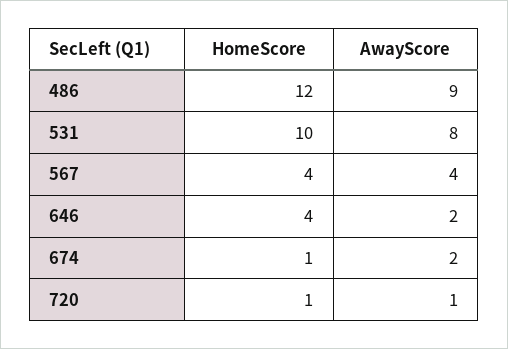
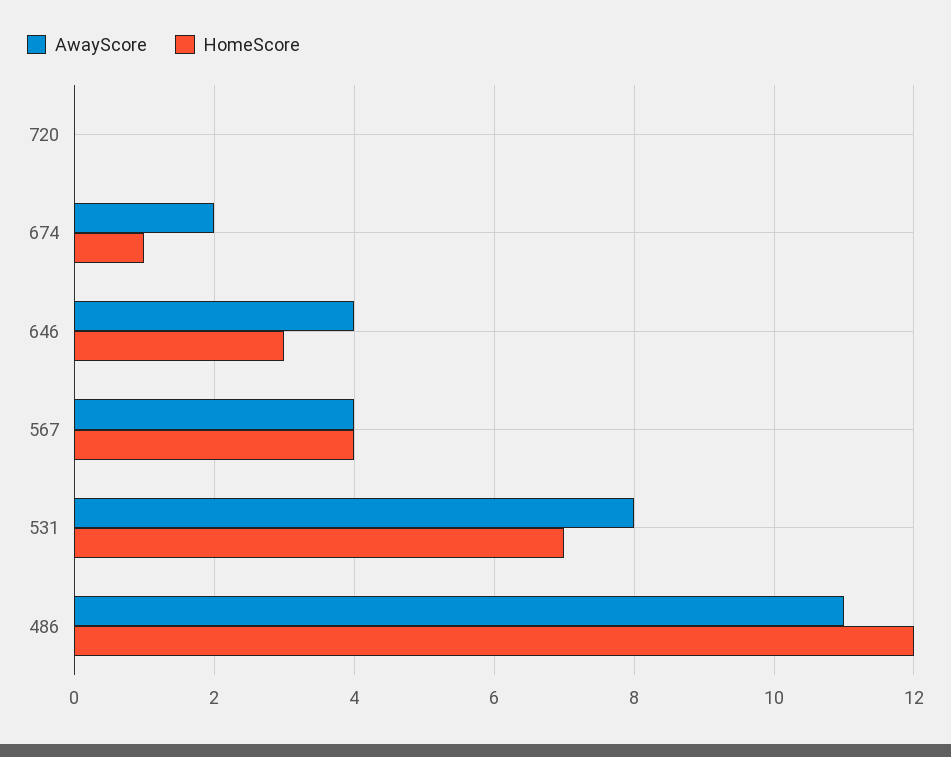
  {
    "HomeScore": {
      "486": 12,
-     "531": 10,
+     "531": 7,
      "567": 4,
-     "646": 4,
+     "646": 3,
      "674": 1,
-     "720": 1
+     "720": 0
    },
    "AwayScore": {
-     "486": 9,
+     "486": 11,
      "531": 8,
      "567": 4,
-     "646": 2,
+     "646": 4,
      "674": 2,
-     "720": 1
+     "720": 0
    }
  }

